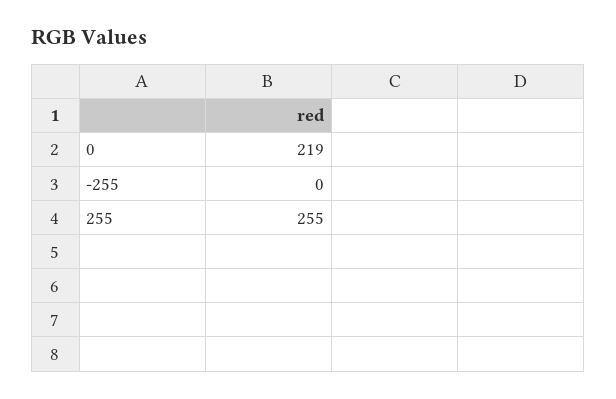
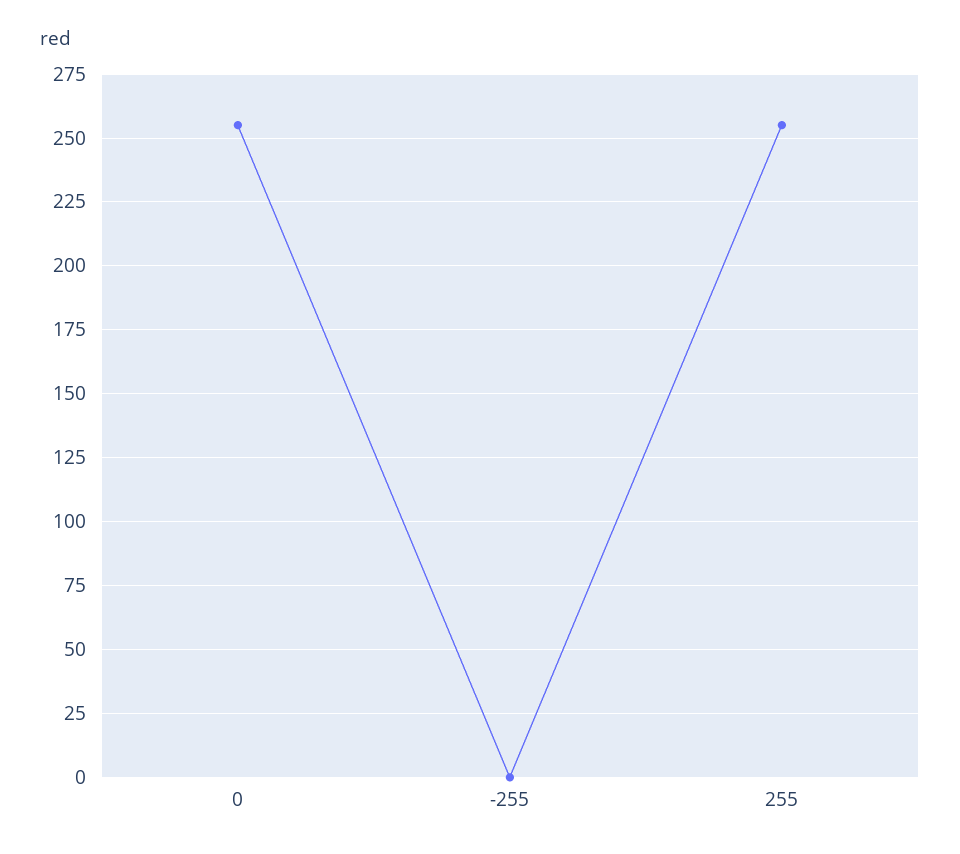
  {
-   "0": 219,
+   "0": 255,
    "-255": 0,
    "255": 255
  }

